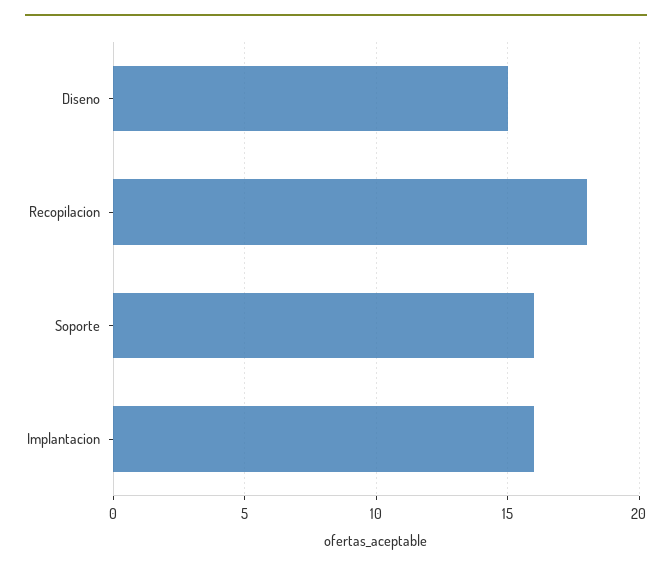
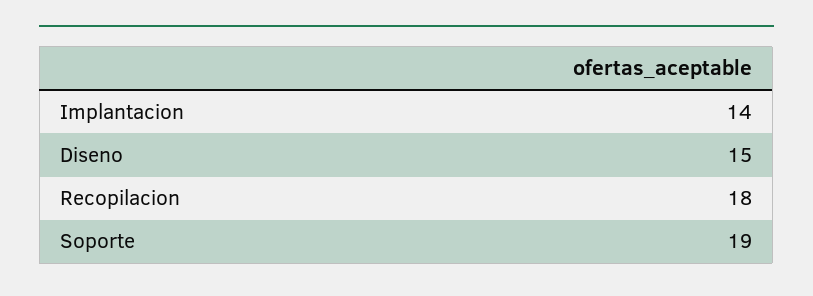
  {
    "Diseno": 15,
    "Recopilacion": 18,
-   "Soporte": 16,
+   "Soporte": 19,
-   "Implantacion": 16
+   "Implantacion": 14
  }

